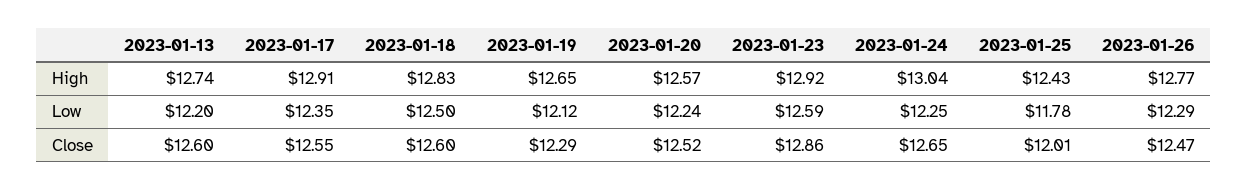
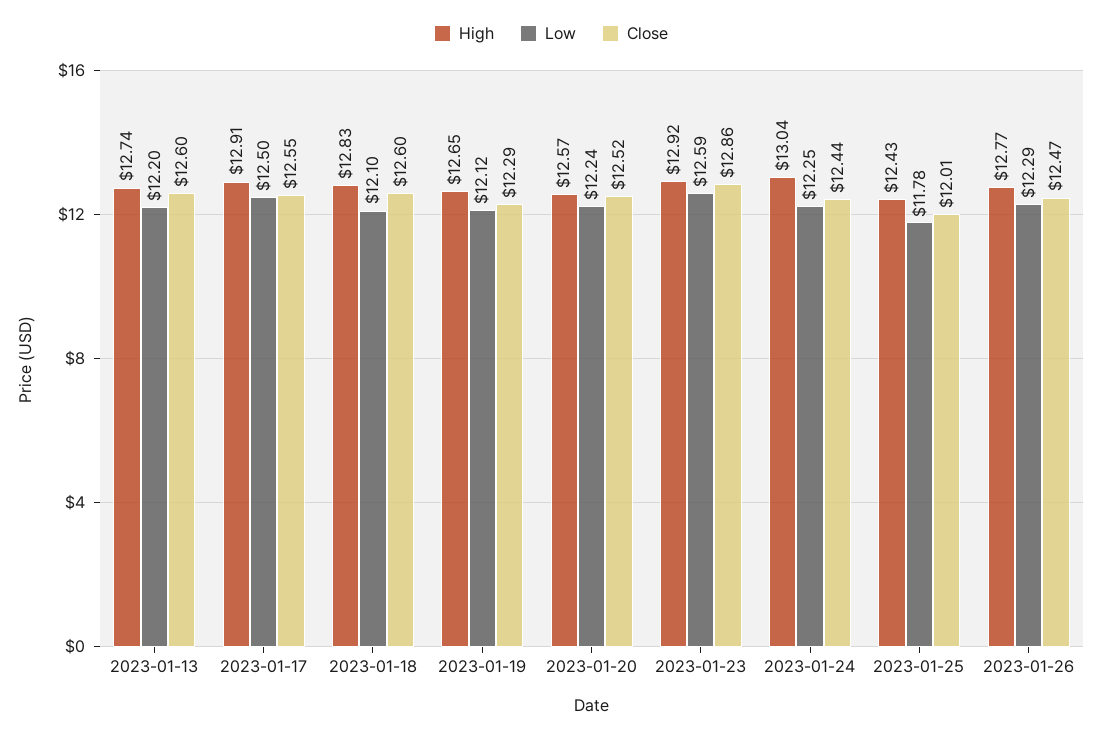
  {
    "High": {
      "2023-01-13": 12.74,
      "2023-01-17": 12.91,
      "2023-01-18": 12.83,
      "2023-01-19": 12.65,
      "2023-01-20": 12.57,
      "2023-01-23": 12.92,
      "2023-01-24": 13.04,
      "2023-01-25": 12.43,
      "2023-01-26": 12.77
    },
    "Low": {
      "2023-01-13": 12.2,
-     "2023-01-17": 12.35,
+     "2023-01-17": 12.5,
-     "2023-01-18": 12.5,
+     "2023-01-18": 12.1,
      "2023-01-19": 12.12,
      "2023-01-20": 12.24,
      "2023-01-23": 12.59,
      "2023-01-24": 12.25,
      "2023-01-25": 11.78,
      "2023-01-26": 12.29
    },
    "Close": {
      "2023-01-13": 12.6,
      "2023-01-17": 12.55,
      "2023-01-18": 12.6,
      "2023-01-19": 12.29,
      "2023-01-20": 12.52,
      "2023-01-23": 12.86,
-     "2023-01-24": 12.65,
+     "2023-01-24": 12.44,
      "2023-01-25": 12.01,
      "2023-01-26": 12.47
    }
  }

